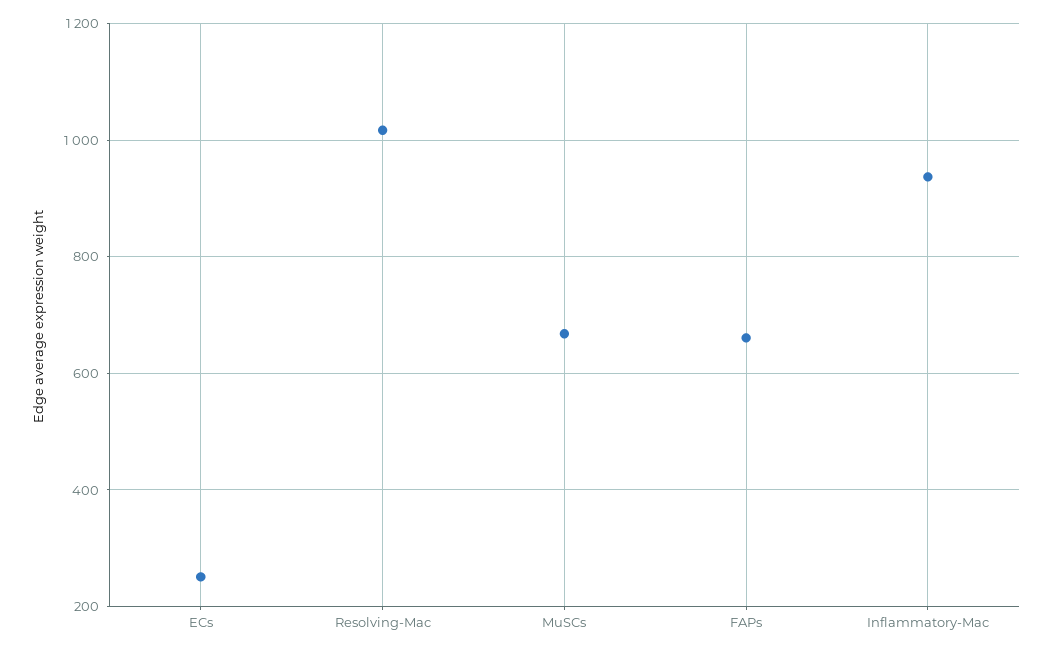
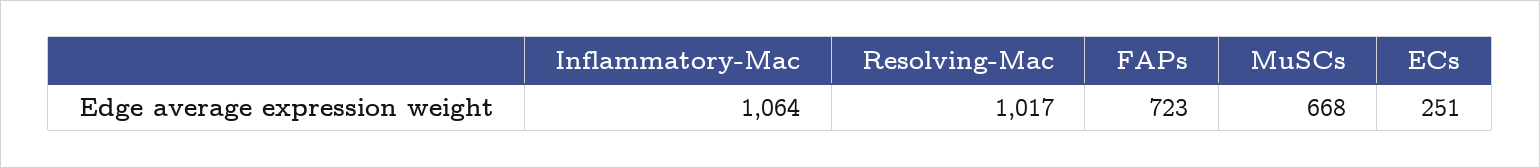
  {
    "ECs": 251,
    "Resolving-Mac": 1017,
    "MuSCs": 668,
-   "FAPs": 660,
+   "FAPs": 723,
-   "Inflammatory-Mac": 940
+   "Inflammatory-Mac": 1064
  }

